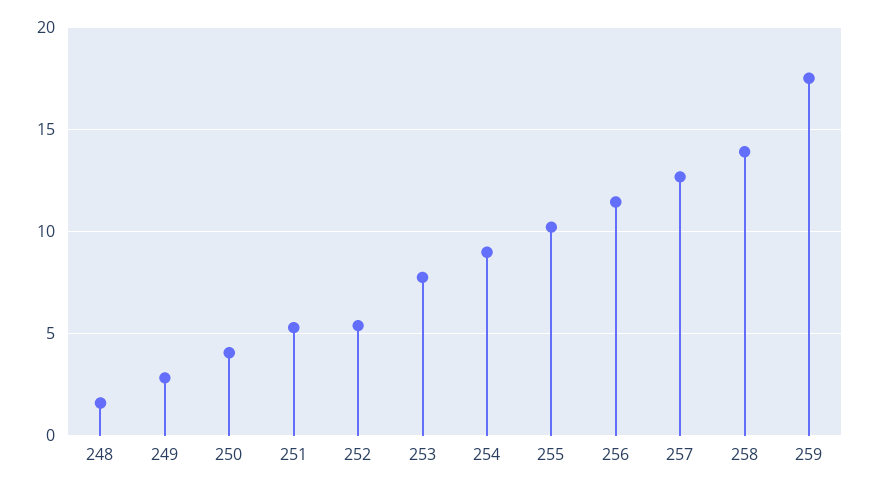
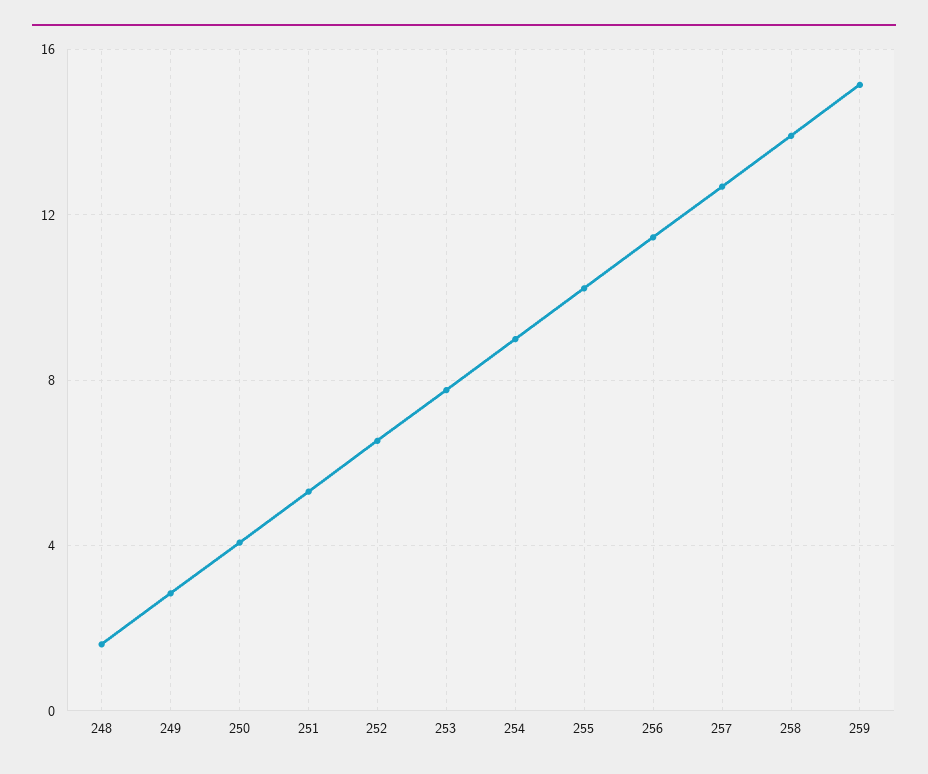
  {
    "248": 1.5,
    "249": 3,
    "250": 4,
    "251": 5.5,
-   "252": 5.5,
+   "252": 6.5,
    "253": 8,
    "254": 9,
    "255": 10,
    "256": 11.5,
    "257": 12.5,
    "258": 14,
-   "259": 17.5
+   "259": 15
  }

